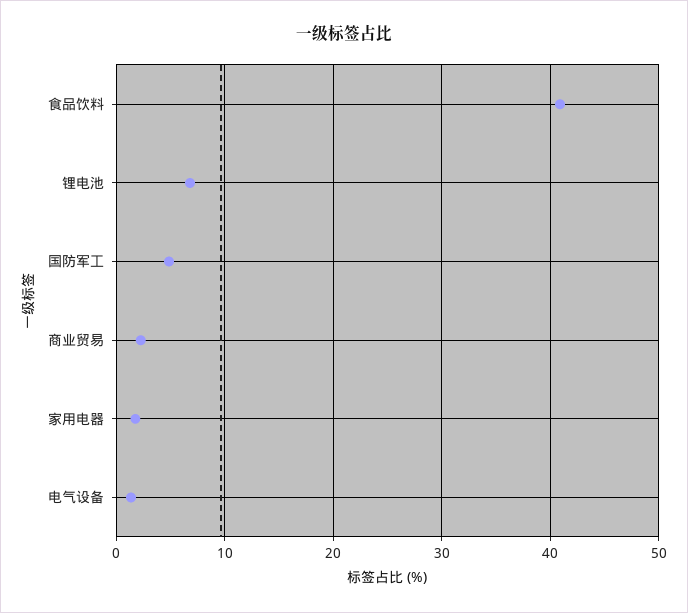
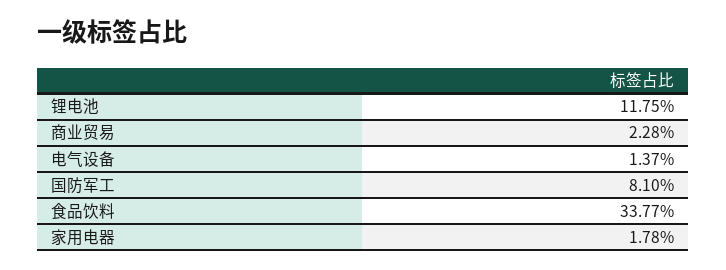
  {
-   "食品饮料": 41,
+   "食品饮料": 33.77,
-   "锂电池": 7,
+   "锂电池": 11.75,
-   "国防军工": 5,
+   "国防军工": 8.1,
    "商业贸易": 2.28,
    "家用电器": 1.78,
    "电气设备": 1.37
  }

